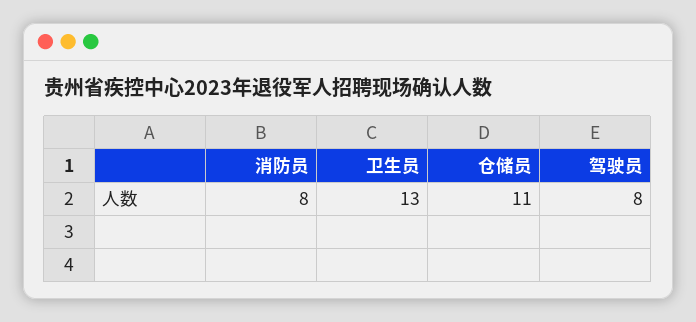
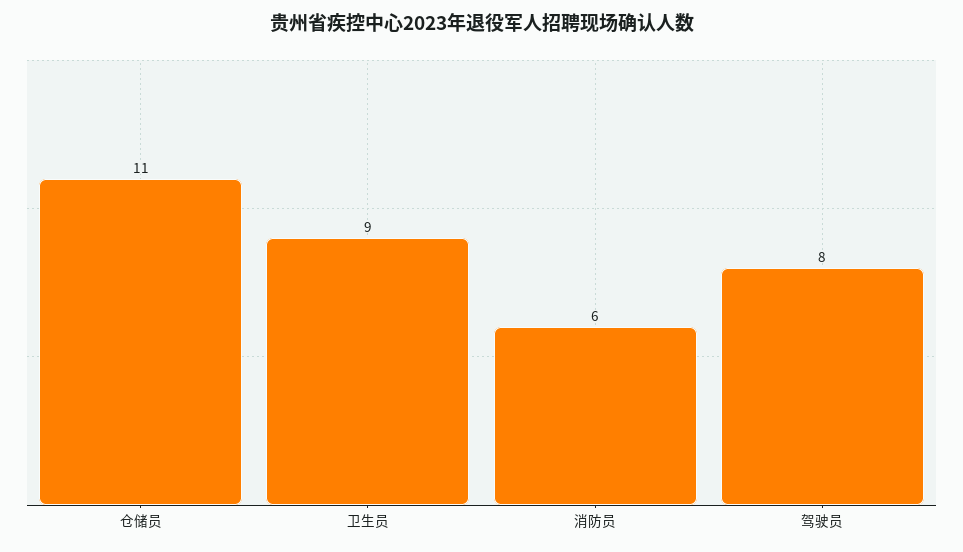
  {
-   "消防员": 8,
+   "消防员": 6,
-   "卫生员": 13,
+   "卫生员": 9,
    "仓储员": 11,
    "驾驶员": 8
  }

